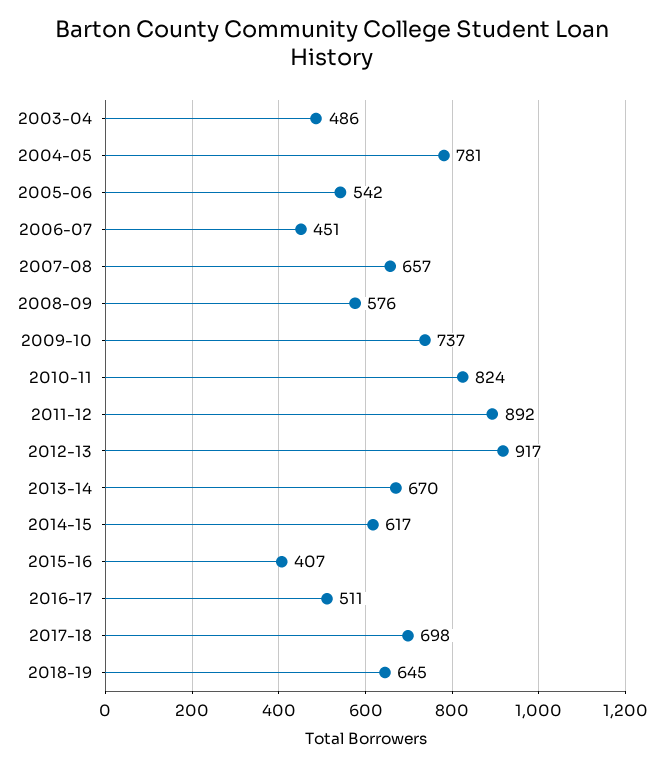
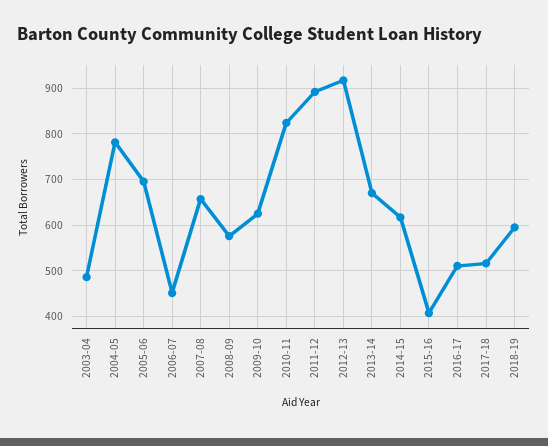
  {
    "2003-04": 486,
    "2004-05": 781,
-   "2005-06": 542,
+   "2005-06": 700,
    "2006-07": 451,
    "2007-08": 657,
    "2008-09": 576,
-   "2009-10": 737,
+   "2009-10": 620,
    "2010-11": 824,
    "2011-12": 892,
    "2012-13": 917,
    "2013-14": 670,
    "2014-15": 617,
    "2015-16": 407,
    "2016-17": 511,
-   "2017-18": 698,
+   "2017-18": 520,
-   "2018-19": 645
+   "2018-19": 600
  }

